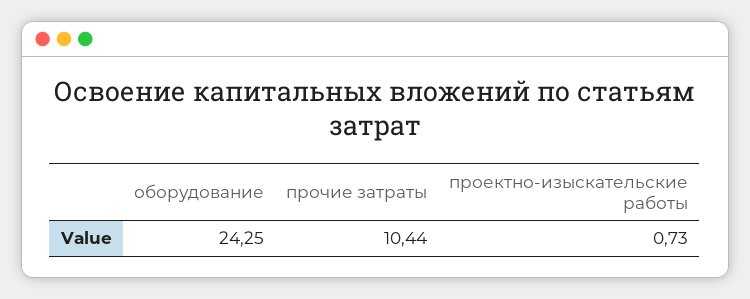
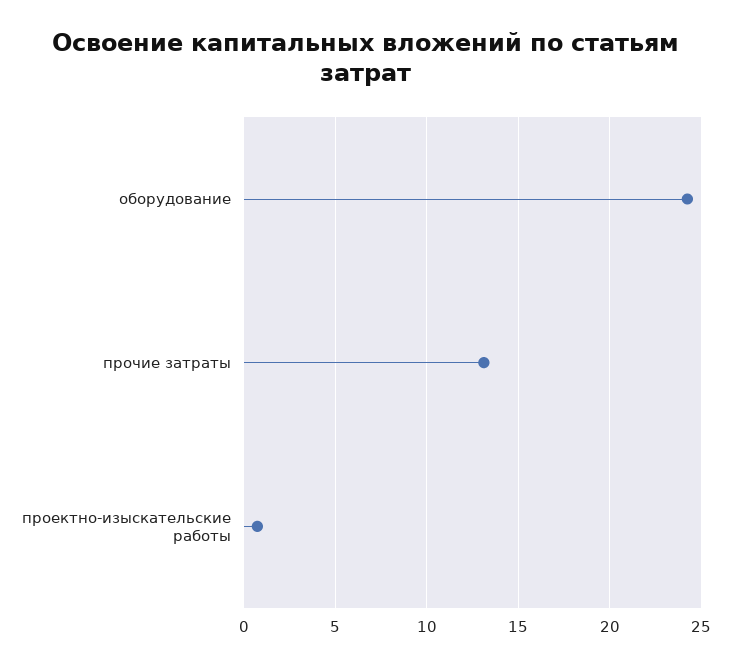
  {
    "оборудование": 24.25,
-   "прочие затраты": 10.44,
+   "прочие затраты": 13,
    "проектно-изыскательские работы": 0.73
  }

